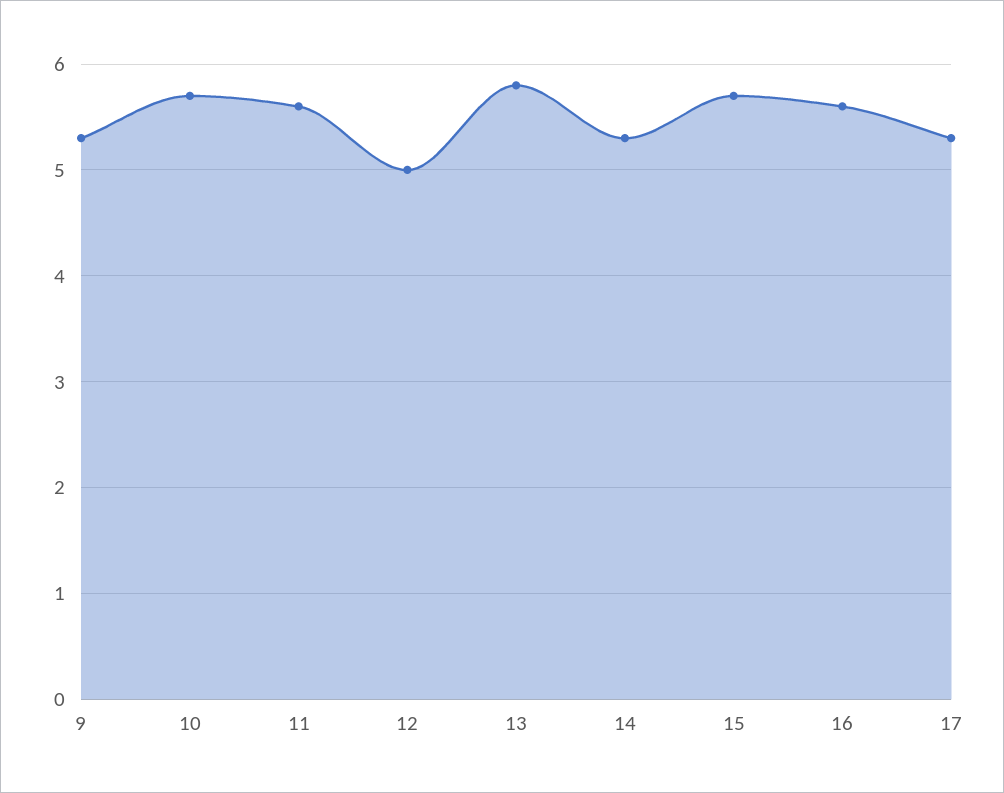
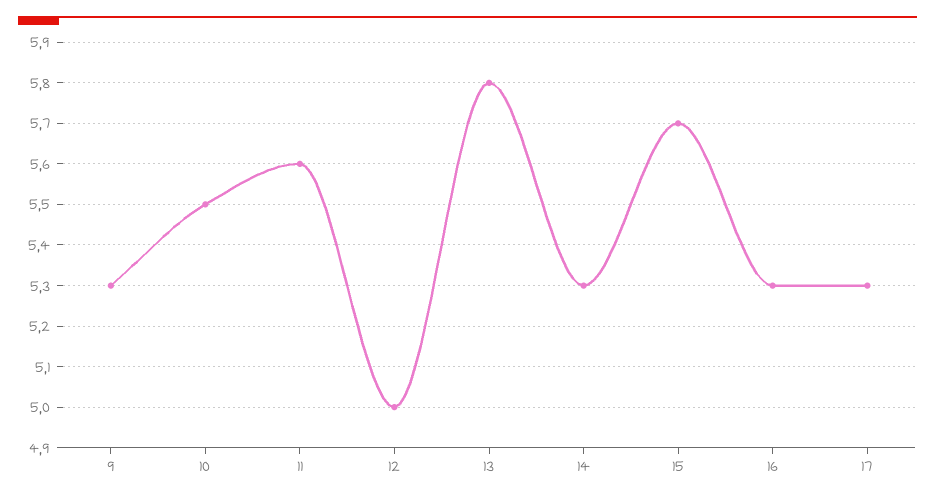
  {
    "9": 5.3,
-   "10": 5.7,
+   "10": 5.5,
    "11": 5.6,
    "12": 5,
    "13": 5.8,
    "14": 5.3,
    "15": 5.7,
-   "16": 5.6,
+   "16": 5.3,
    "17": 5.3
  }

